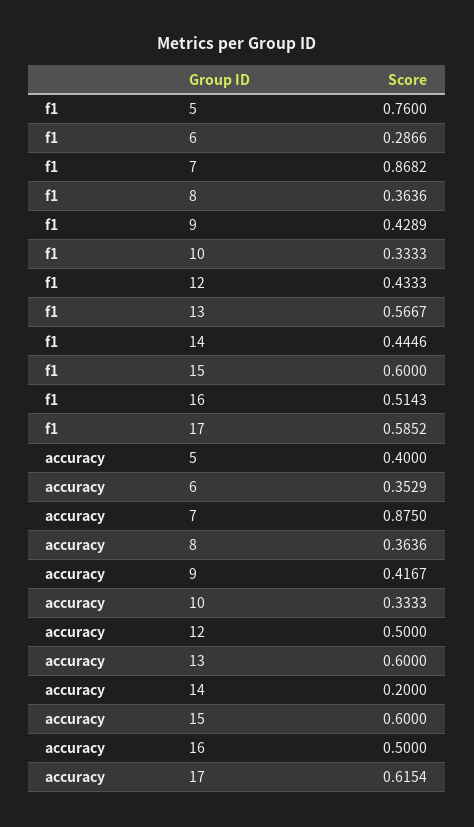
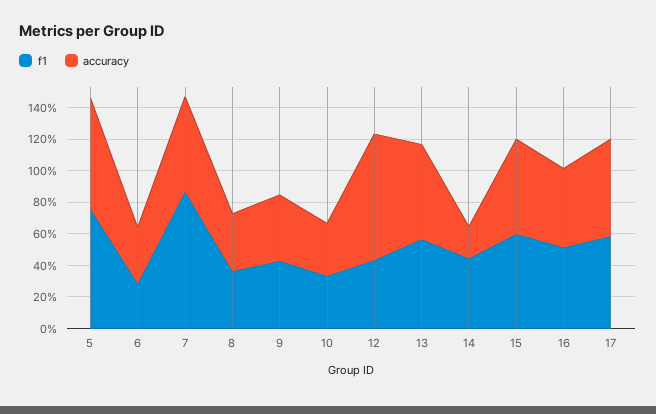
  {
    "f1": {
      "5": 0.76,
      "6": 0.2866,
      "7": 0.8682,
      "8": 0.3636,
      "9": 0.4289,
      "10": 0.3333,
      "12": 0.4333,
      "13": 0.5667,
      "14": 0.4446,
      "15": 0.6,
      "16": 0.5143,
      "17": 0.5852
    },
    "accuracy": {
-     "5": 0.4,
+     "5": 0.7,
      "6": 0.3529,
-     "7": 0.875,
+     "7": 0.6,
      "8": 0.3636,
      "9": 0.4167,
      "10": 0.3333,
-     "12": 0.5,
+     "12": 0.8,
      "13": 0.6,
      "14": 0.2,
      "15": 0.6,
      "16": 0.5,
      "17": 0.6154
    }
  }

